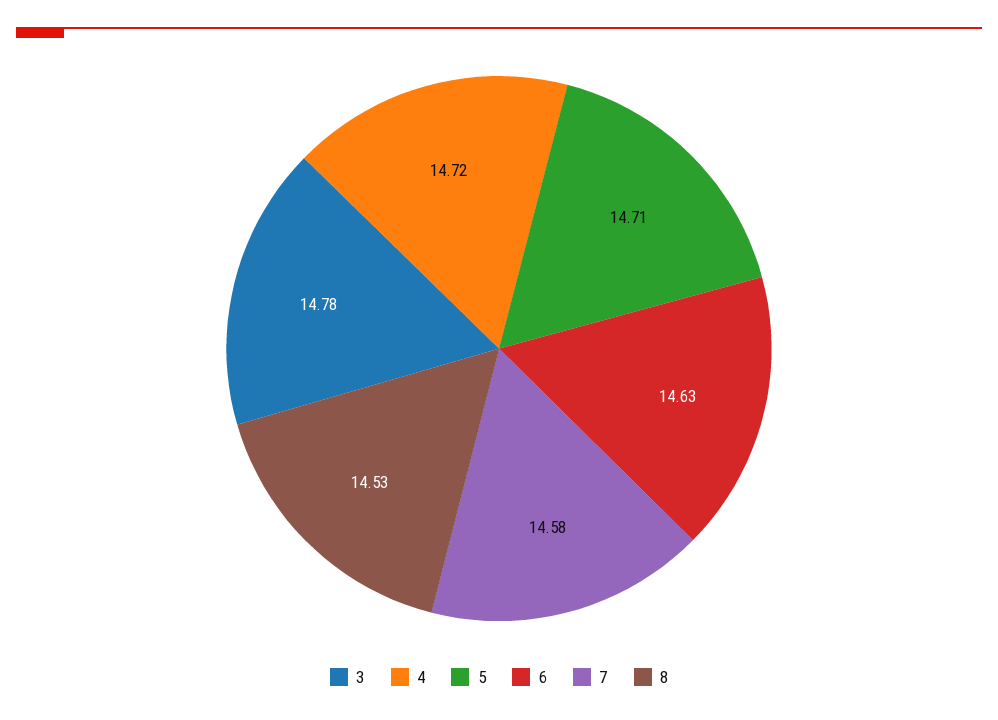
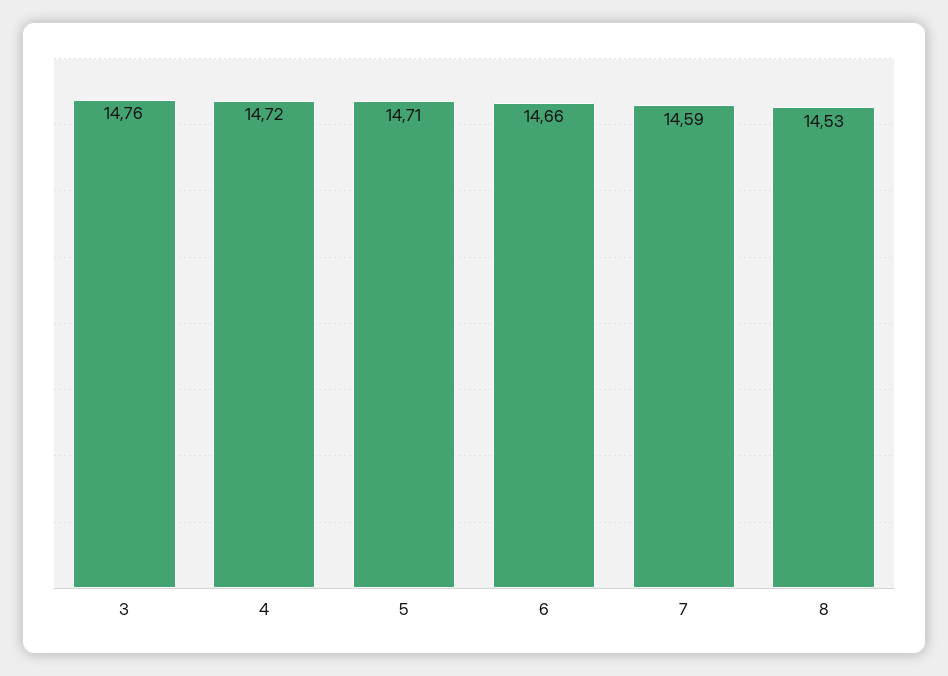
  {
-   "3": 14.78,
+   "3": 14.76,
    "4": 14.72,
    "5": 14.71,
-   "6": 14.63,
+   "6": 14.66,
-   "7": 14.58,
+   "7": 14.59,
    "8": 14.53
  }

